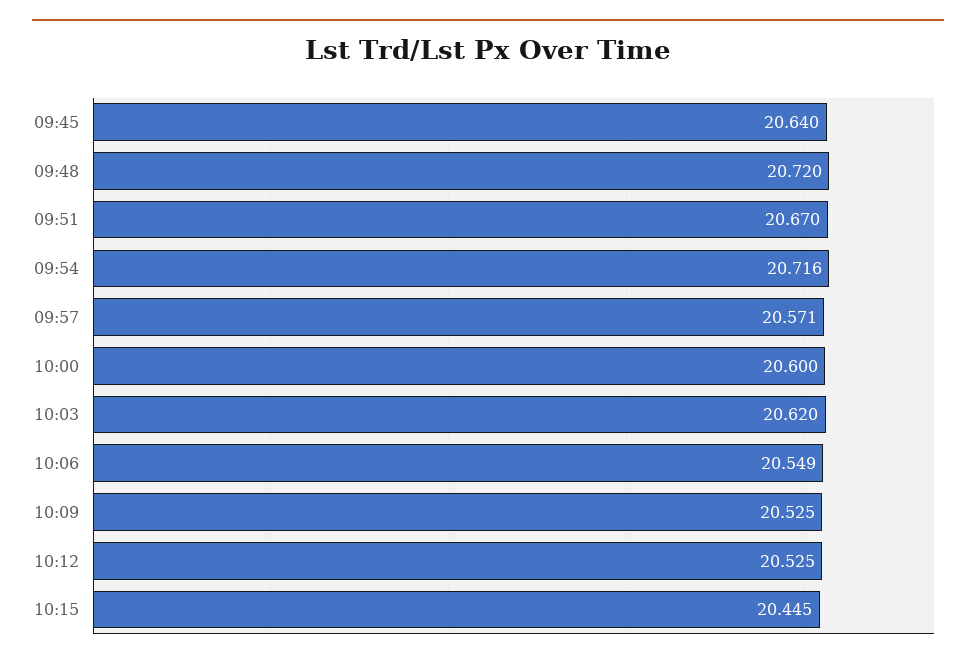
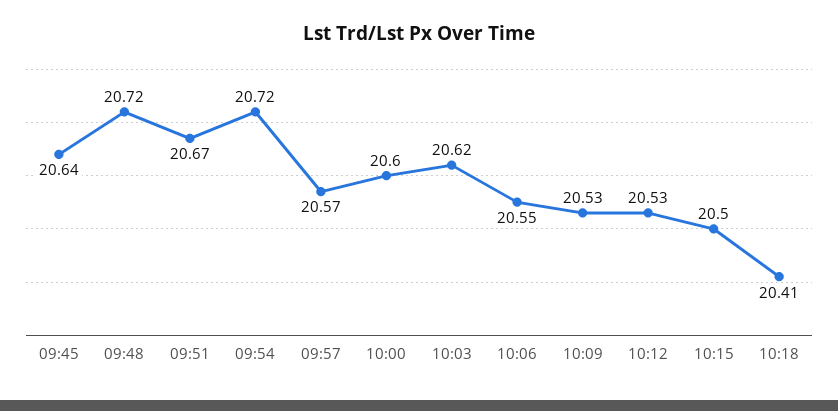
  {
    "09:45": 20.64,
    "09:48": 20.72,
    "09:51": 20.67,
    "09:54": 20.716,
    "09:57": 20.571,
    "10:00": 20.6,
    "10:03": 20.62,
    "10:06": 20.549,
    "10:09": 20.525,
    "10:12": 20.525,
-   "10:15": 20.445
+   "10:15": 20.5,
+   "10:18": 20.41
  }

